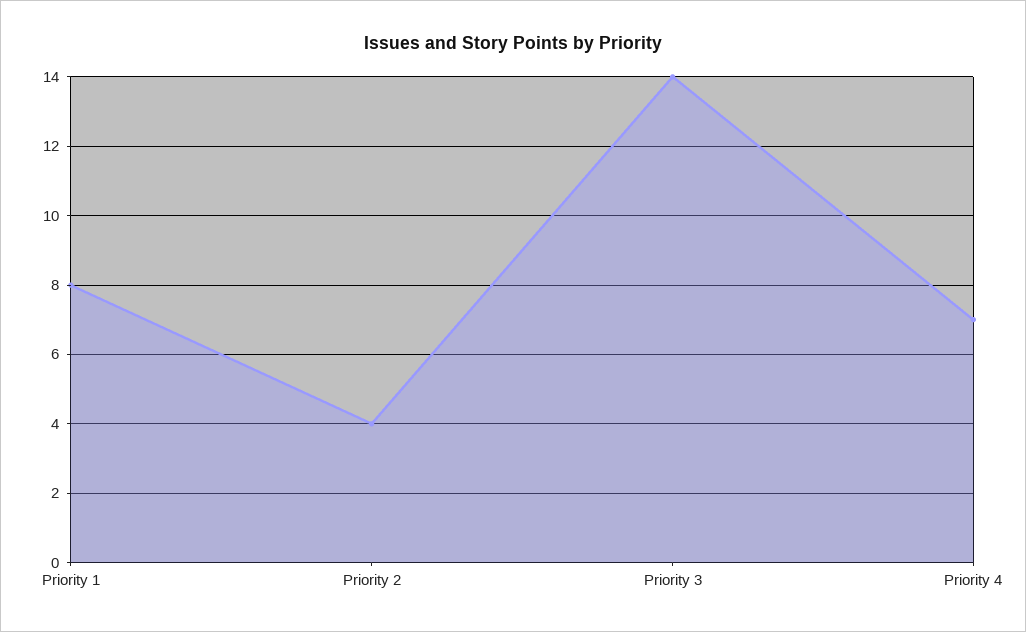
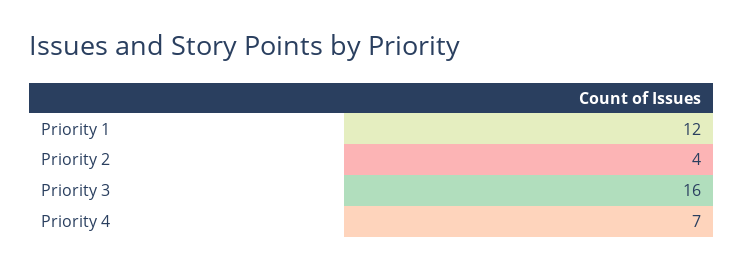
  {
-   "Priority 1": 8,
+   "Priority 1": 12,
    "Priority 2": 4,
-   "Priority 3": 14,
+   "Priority 3": 16,
    "Priority 4": 7
  }

